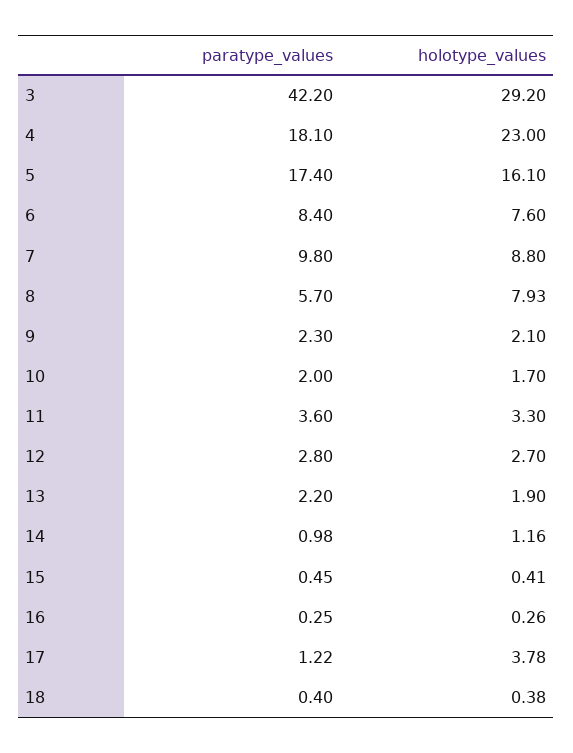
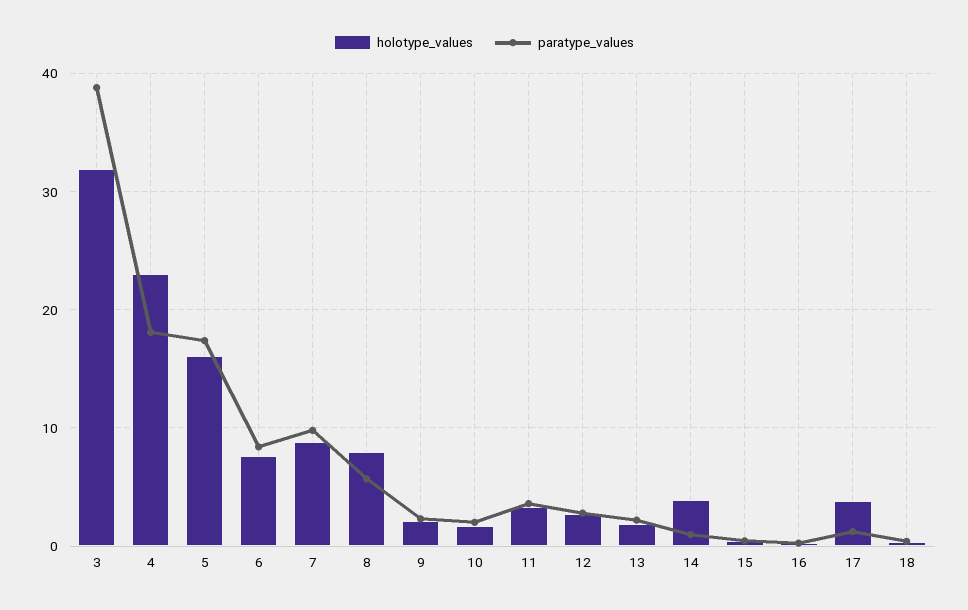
  {
    "paratype_values": {
-     "3": 42.2,
+     "3": 39,
      "4": 18.1,
      "5": 17.4,
      "6": 8.4,
      "7": 9.8,
      "8": 5.7,
      "9": 2.3,
      "10": 2,
      "11": 3.6,
      "12": 2.8,
      "13": 2.2,
      "14": 0.98,
      "15": 0.45,
      "16": 0.25,
      "17": 1.22,
      "18": 0.4
    },
    "holotype_values": {
-     "3": 29.2,
+     "3": 32,
      "4": 23,
      "5": 16.1,
      "6": 7.6,
      "7": 8.8,
      "8": 7.93,
      "9": 2.1,
      "10": 1.7,
      "11": 3.3,
      "12": 2.7,
      "13": 1.9,
-     "14": 1.16,
+     "14": 4,
      "15": 0.41,
      "16": 0.26,
      "17": 3.78,
      "18": 0.38
    }
  }

